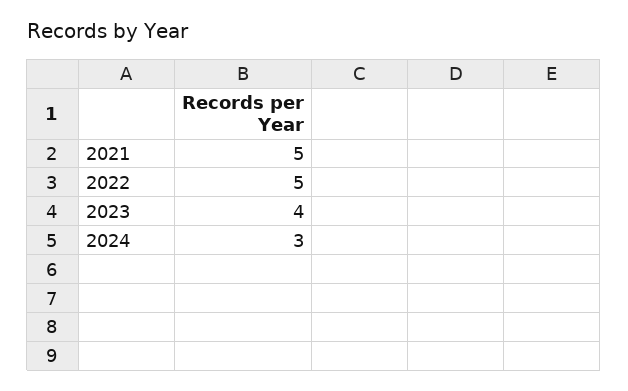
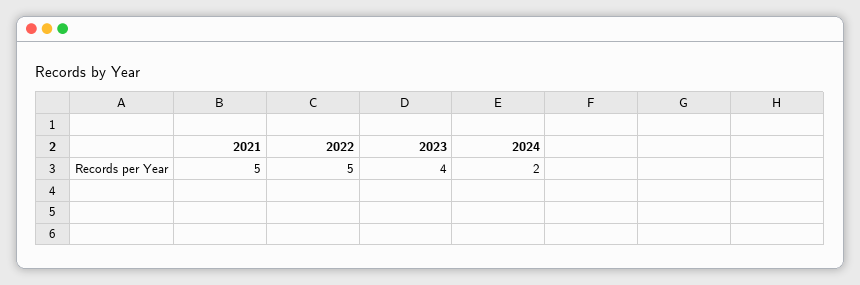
  {
    "2021": 5,
    "2022": 5,
    "2023": 4,
-   "2024": 3
+   "2024": 2
  }

